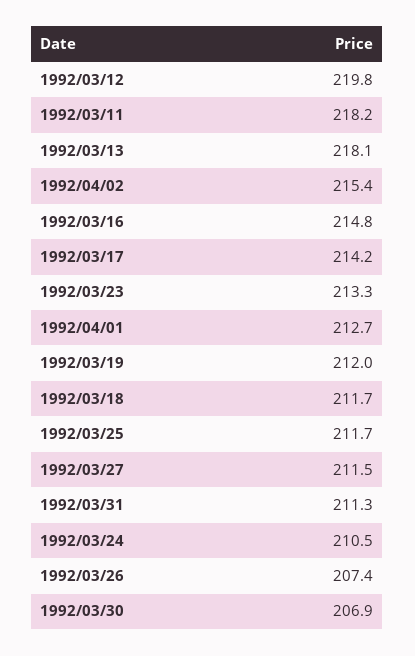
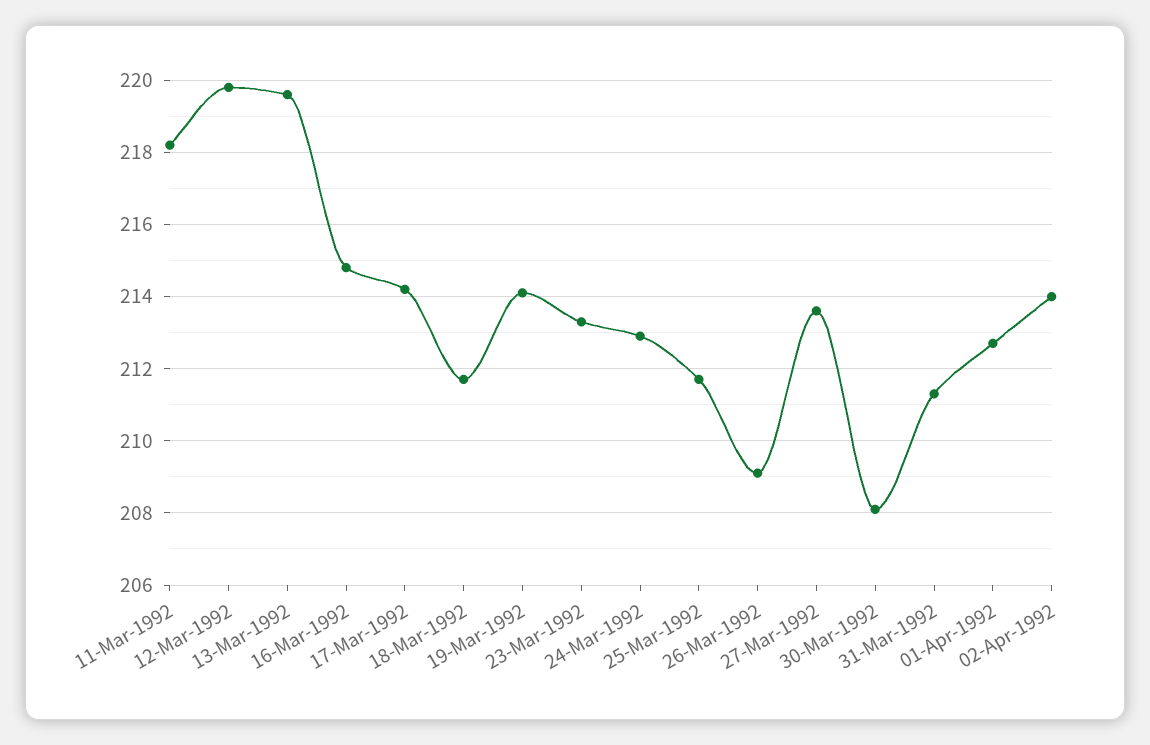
  {
    "1992/03/12": 219.8,
    "1992/03/11": 218.2,
-   "1992/03/13": 218.1,
+   "1992/03/13": 219.5,
-   "1992/04/02": 215.4,
+   "1992/04/02": 214,
    "1992/03/16": 214.8,
    "1992/03/17": 214.2,
    "1992/03/23": 213.3,
    "1992/04/01": 212.7,
-   "1992/03/19": 212,
+   "1992/03/19": 214,
    "1992/03/18": 211.7,
    "1992/03/25": 211.7,
-   "1992/03/27": 211.5,
+   "1992/03/27": 213.5,
    "1992/03/31": 211.3,
-   "1992/03/24": 210.5,
+   "1992/03/24": 213,
-   "1992/03/26": 207.4,
+   "1992/03/26": 209,
-   "1992/03/30": 206.9
+   "1992/03/30": 208
  }

